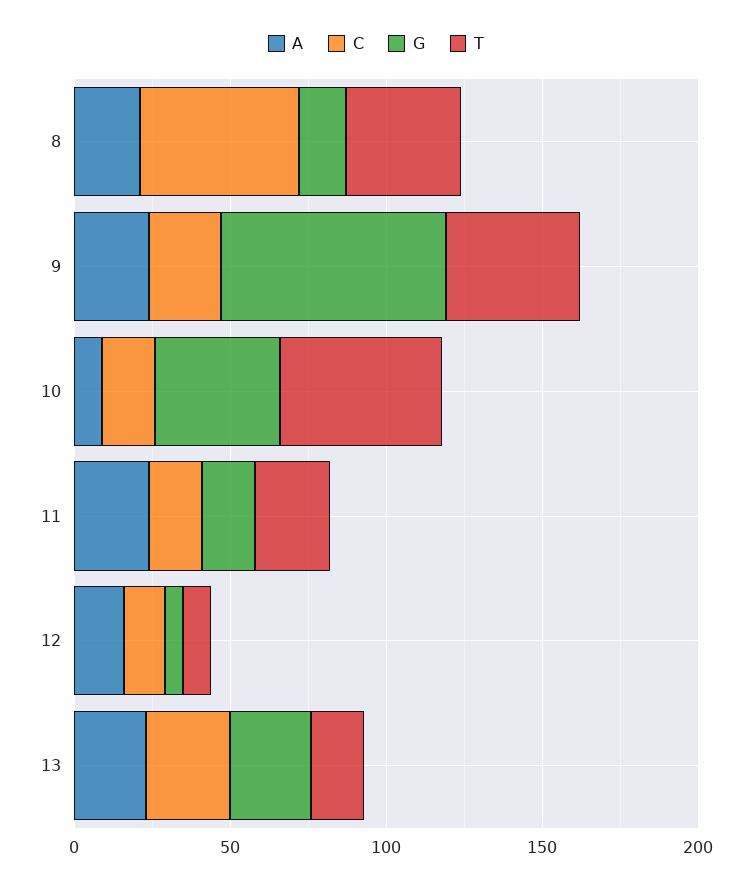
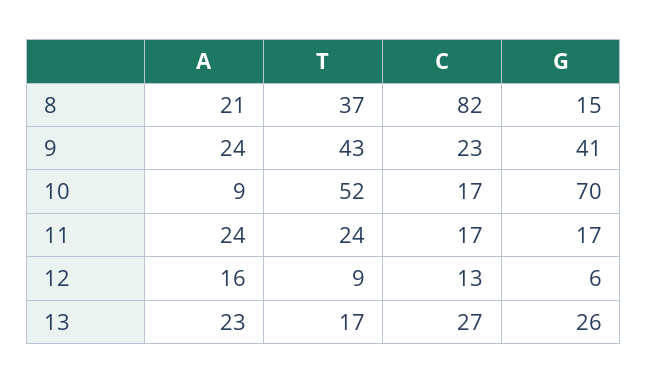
  {
    "A": {
      "8": 21,
      "9": 24,
      "10": 9,
      "11": 24,
      "12": 16,
      "13": 23
    },
    "C": {
-     "8": 50,
+     "8": 82,
      "9": 23,
      "10": 17,
      "11": 17,
      "12": 13,
      "13": 27
    },
    "G": {
      "8": 15,
-     "9": 70,
+     "9": 41,
-     "10": 40,
+     "10": 70,
      "11": 17,
      "12": 6,
      "13": 26
    },
    "T": {
      "8": 37,
      "9": 43,
      "10": 52,
      "11": 24,
      "12": 9,
      "13": 17
    }
  }

